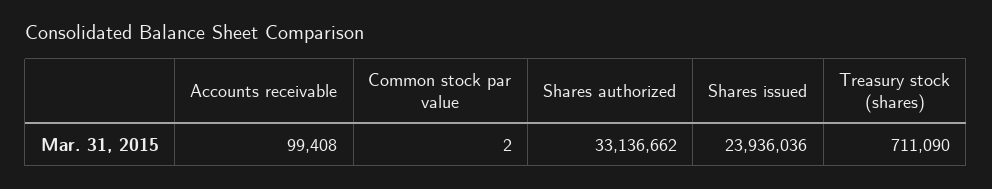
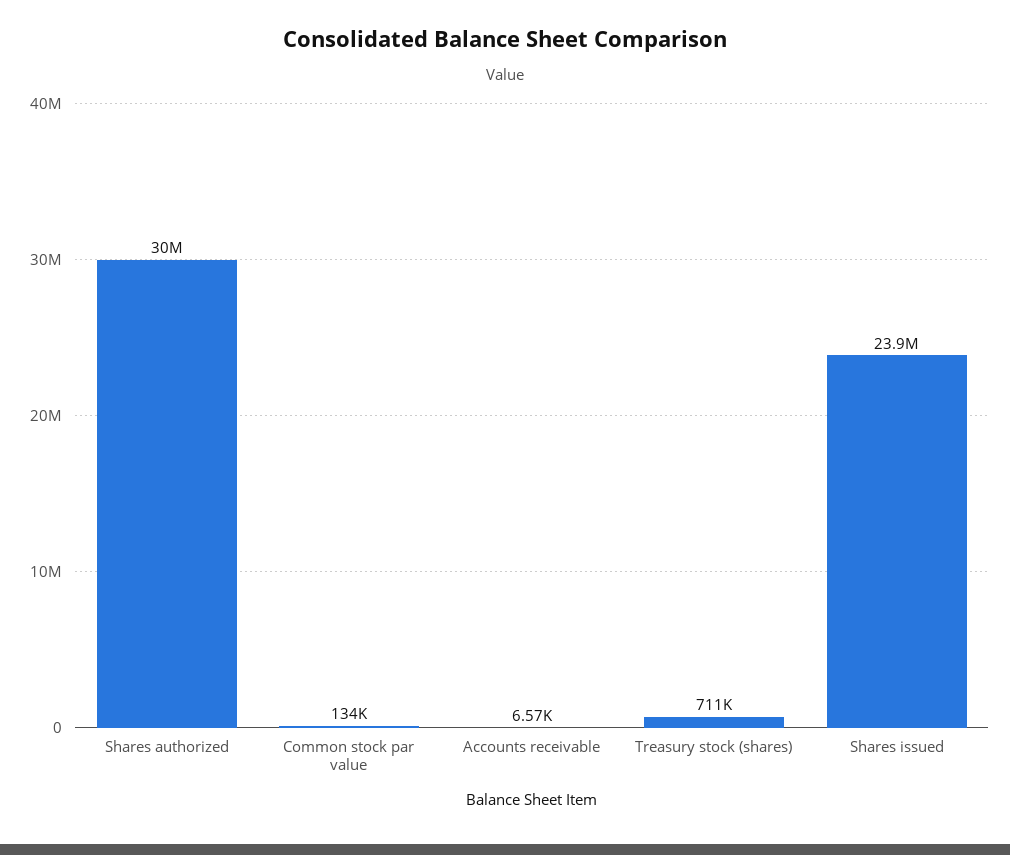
  {
-   "Accounts receivable": 99408,
+   "Accounts receivable": 6570,
-   "Common stock par value": 2,
+   "Common stock par value": 134000,
-   "Shares authorized": 33136662,
+   "Shares authorized": 30000000,
    "Shares issued": 23936036,
    "Treasury stock (shares)": 711090
  }

